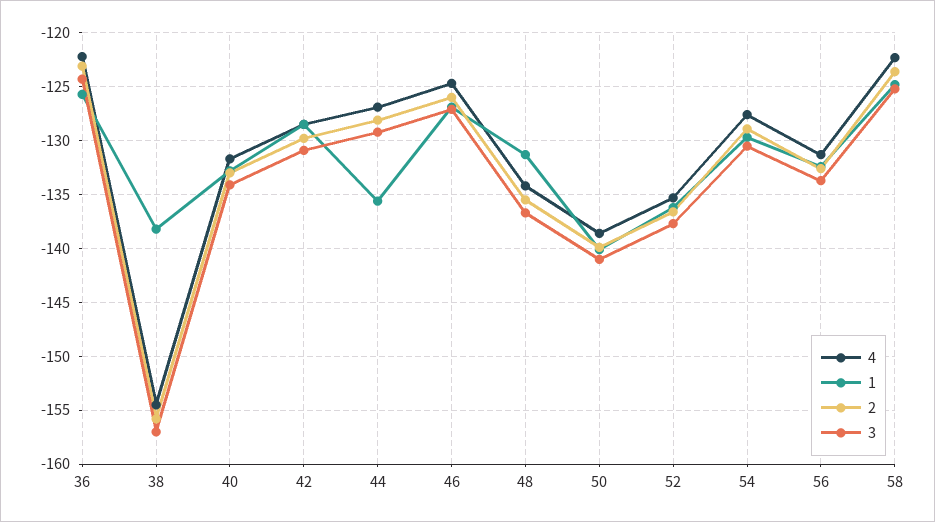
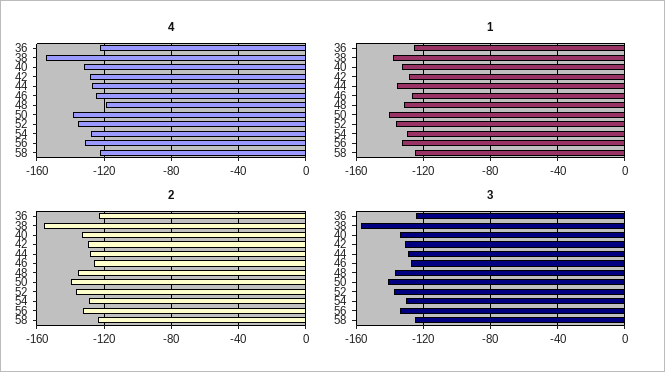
  {
    "4": {
      "36": -122,
      "38": -155,
      "40": -132,
      "42": -129,
      "44": -127,
      "46": -125,
-     "48": -134,
+     "48": -120,
      "50": -139,
      "52": -135,
      "54": -128,
      "56": -131,
      "58": -122
    },
    "1": {
      "36": -126,
      "38": -138,
      "40": -133,
      "42": -129,
      "44": -136,
      "46": -127,
      "48": -131,
      "50": -140,
      "52": -136,
      "54": -130,
      "56": -132,
      "58": -125
    },
    "2": {
      "36": -123,
      "38": -156,
      "40": -133,
      "42": -130,
      "44": -128,
      "46": -126,
      "48": -136,
      "50": -140,
      "52": -137,
      "54": -129,
      "56": -133,
      "58": -124
    },
    "3": {
      "36": -124,
      "38": -157,
      "40": -134,
      "42": -131,
      "44": -129,
      "46": -127,
      "48": -137,
      "50": -141,
      "52": -138,
      "54": -131,
      "56": -134,
      "58": -125
    }
  }

